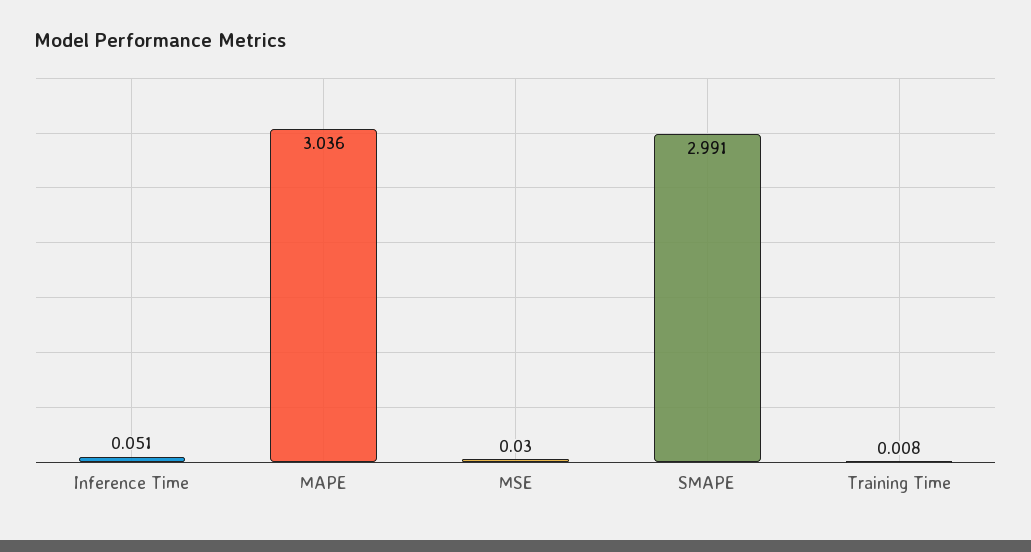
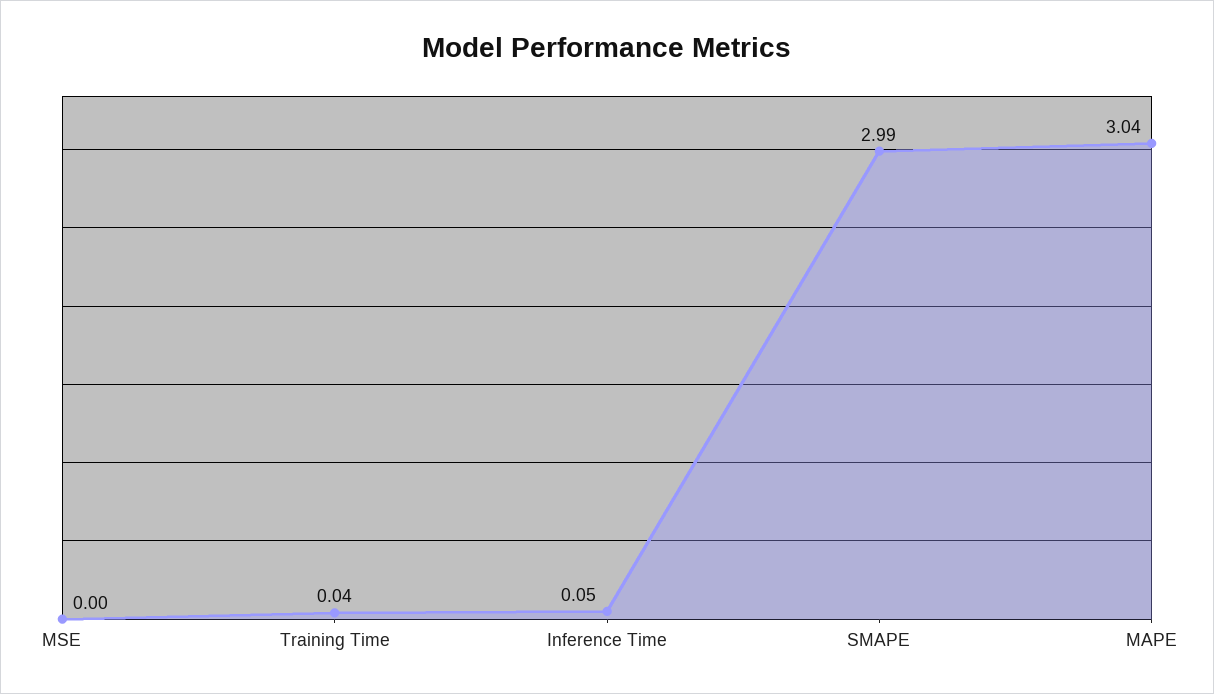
  {
    "Inference Time": 0.051,
    "MAPE": 3.036,
-   "MSE": 0.03,
+   "MSE": 0,
    "SMAPE": 2.991,
-   "Training Time": 0.008
+   "Training Time": 0.04
  }

